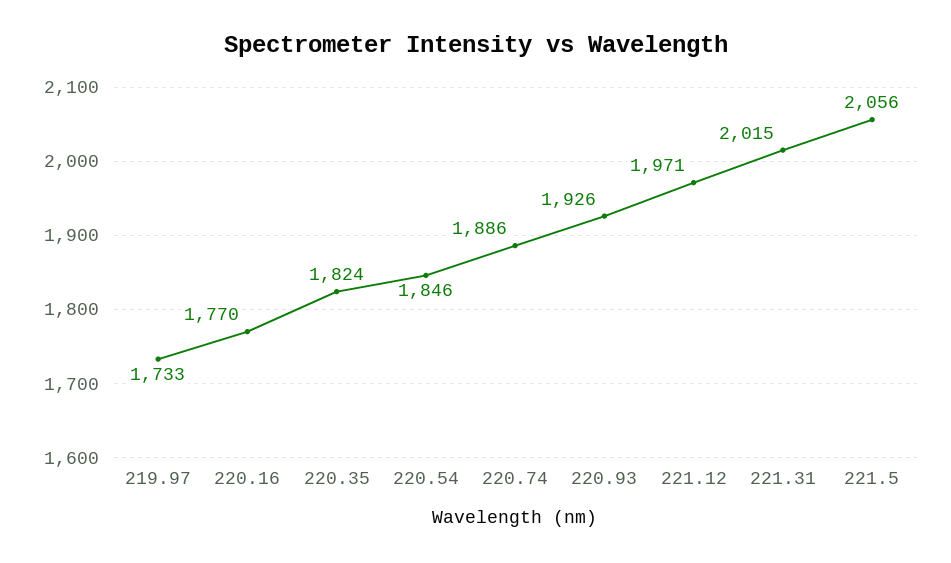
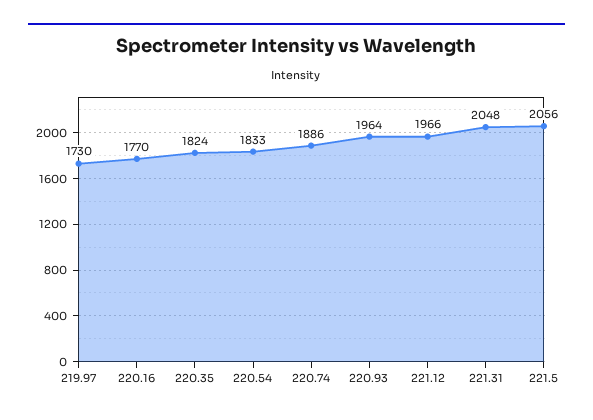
  {
-   "219.97": 1733,
+   "219.97": 1730,
    "220.16": 1770,
    "220.35": 1824,
-   "220.54": 1846,
+   "220.54": 1833,
    "220.74": 1886,
-   "220.93": 1926,
+   "220.93": 1964,
-   "221.12": 1971,
+   "221.12": 1966,
-   "221.31": 2015,
+   "221.31": 2048,
    "221.5": 2056
  }

